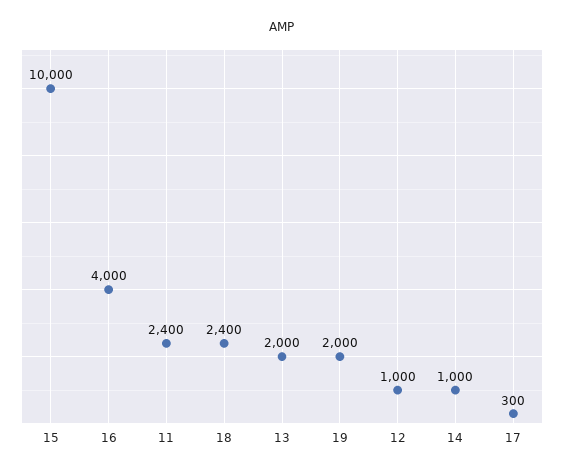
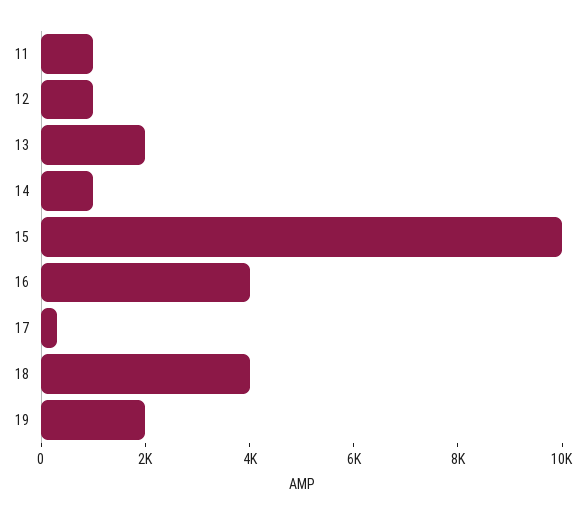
  {
    "15": 10000,
    "16": 4000,
-   "11": 2400,
+   "11": 1000,
-   "18": 2400,
+   "18": 4000,
    "13": 2000,
    "19": 2000,
    "12": 1000,
    "14": 1000,
    "17": 300
  }

